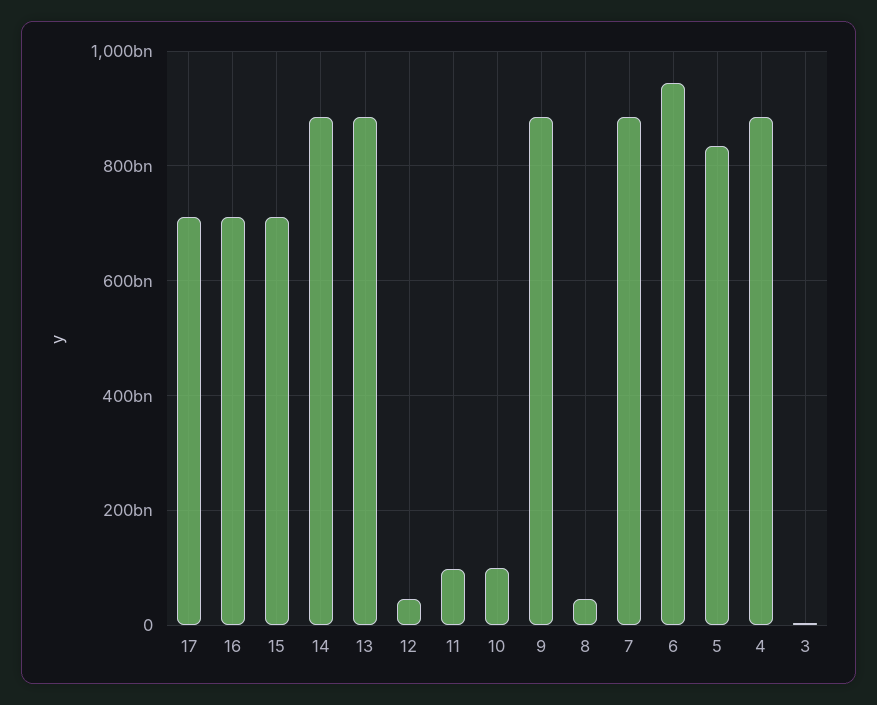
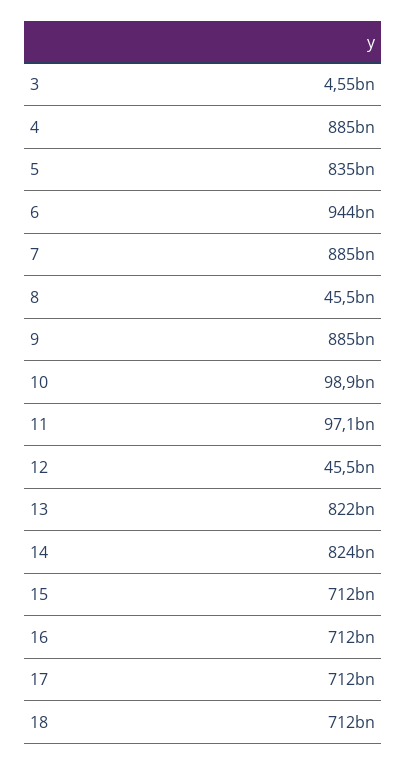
  {
    "17": 712000000000,
    "16": 712000000000,
    "15": 712000000000,
-   "14": 880000000000,
+   "14": 824000000000,
-   "13": 880000000000,
+   "13": 822000000000,
    "12": 45500000000,
    "11": 97100000000,
    "10": 98900000000,
    "9": 885000000000,
    "8": 45500000000,
    "7": 885000000000,
    "6": 944000000000,
    "5": 835000000000,
    "4": 885000000000,
-   "3": 4550000000
+   "3": 4550000000,
+   "18": 712000000000
  }

